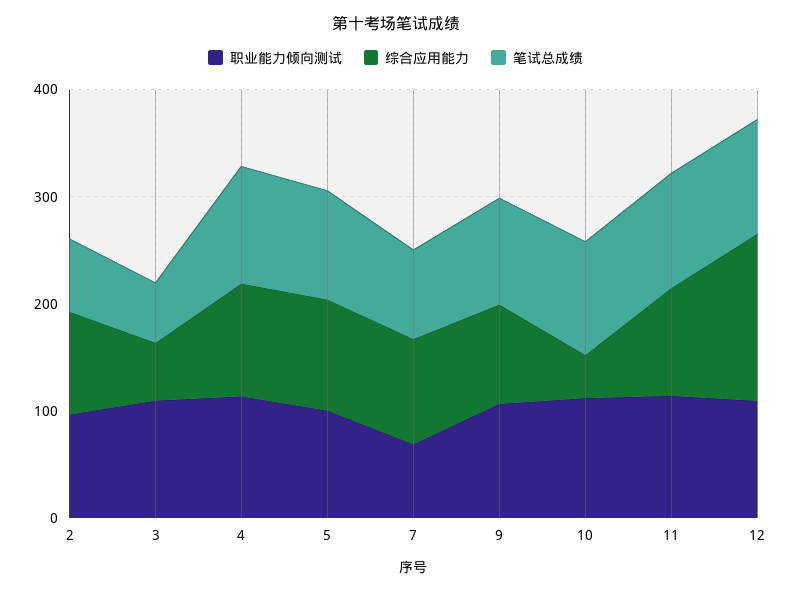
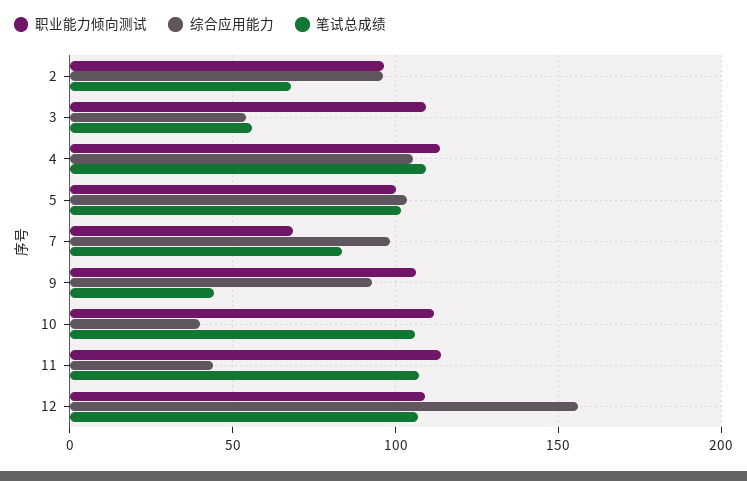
  {
    "职业能力倾向测试": {
      "2": 95,
      "3": 110,
      "4": 115,
      "5": 100,
      "7": 70,
      "9": 105,
      "10": 110,
      "11": 115,
      "12": 110
    },
    "综合应用能力": {
      "2": 95,
      "3": 55,
      "4": 105,
      "5": 105,
      "7": 100,
      "9": 95,
      "10": 40,
-     "11": 100,
+     "11": 45,
      "12": 155
    },
    "笔试总成绩": {
      "2": 70,
      "3": 55,
      "4": 110,
      "5": 100,
      "7": 85,
-     "9": 100,
+     "9": 45,
      "10": 105,
      "11": 105,
      "12": 105
    }
  }

